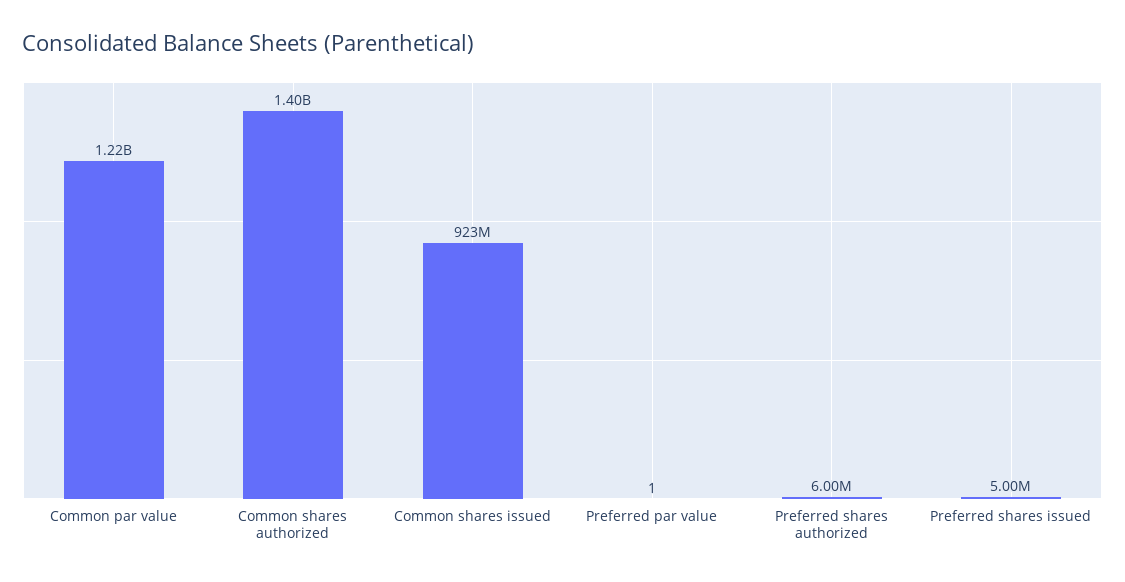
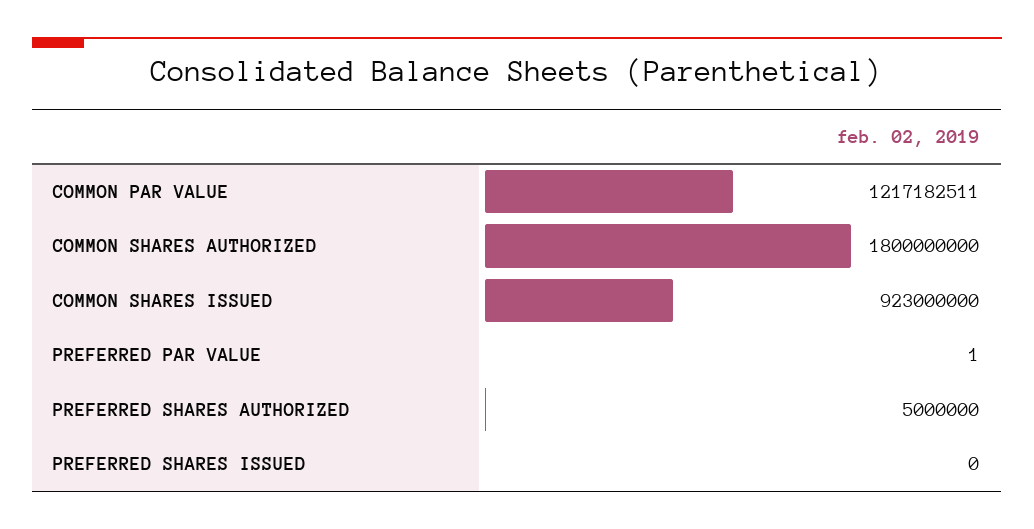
  {
    "Common par value": 1217182511,
-   "Common shares authorized": 1400000000,
+   "Common shares authorized": 1800000000,
    "Common shares issued": 923000000,
    "Preferred par value": 1,
-   "Preferred shares authorized": 6000000,
+   "Preferred shares authorized": 5000000,
-   "Preferred shares issued": 5000000
+   "Preferred shares issued": 0
  }

